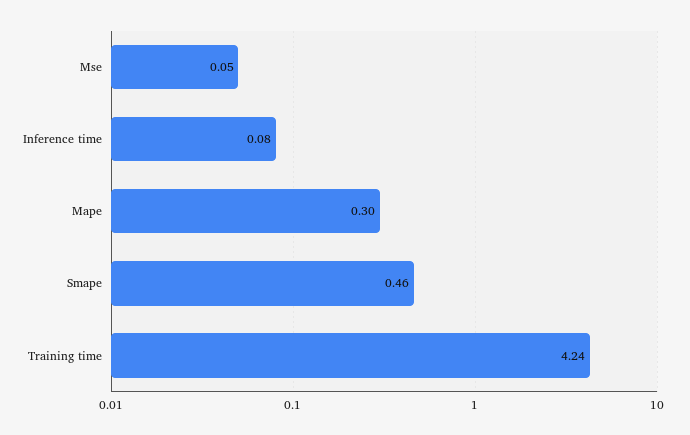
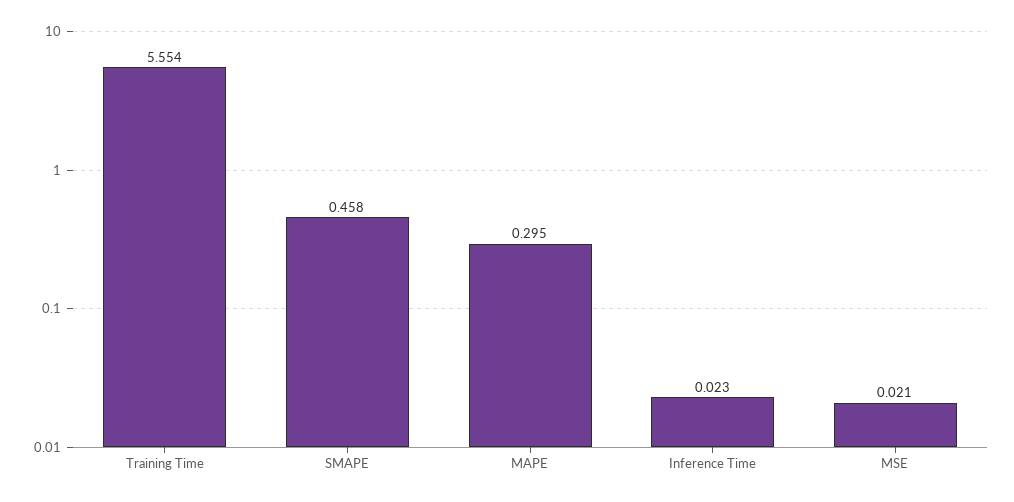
  {
-   "Mse": 0.05,
+   "Mse": 0.021,
-   "Inference time": 0.08,
+   "Inference time": 0.023,
    "Mape": 0.295,
    "Smape": 0.458,
-   "Training time": 4.24
+   "Training time": 5.554
  }

